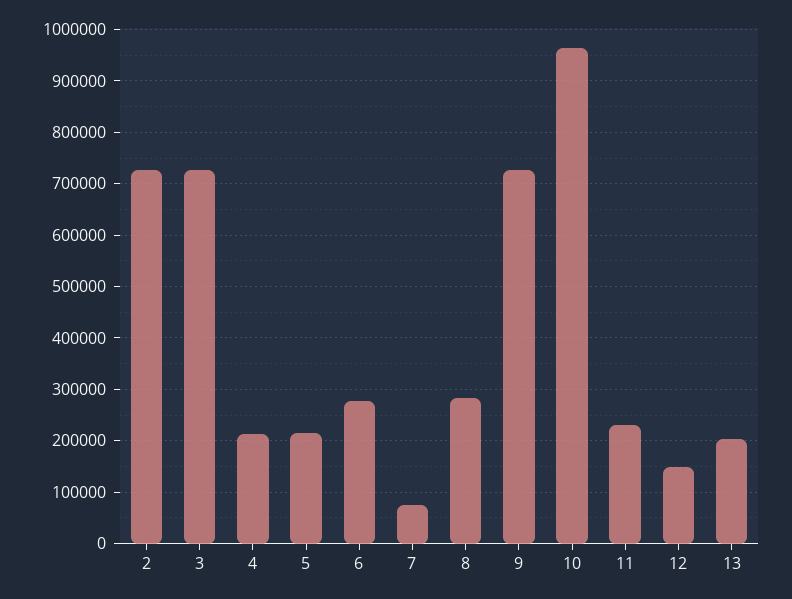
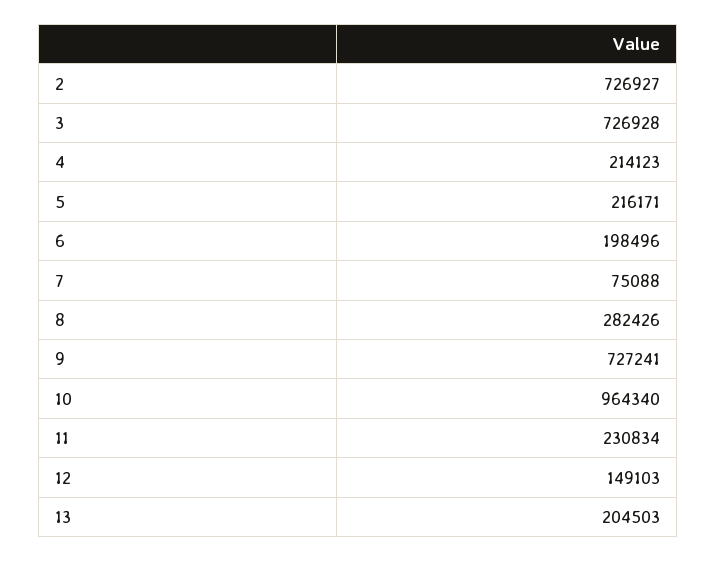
  {
    "2": 726927,
    "3": 726928,
    "4": 214123,
    "5": 216171,
-   "6": 280000,
+   "6": 198496,
    "7": 75088,
    "8": 282426,
    "9": 727241,
    "10": 964340,
    "11": 230834,
    "12": 149103,
    "13": 204503
  }

